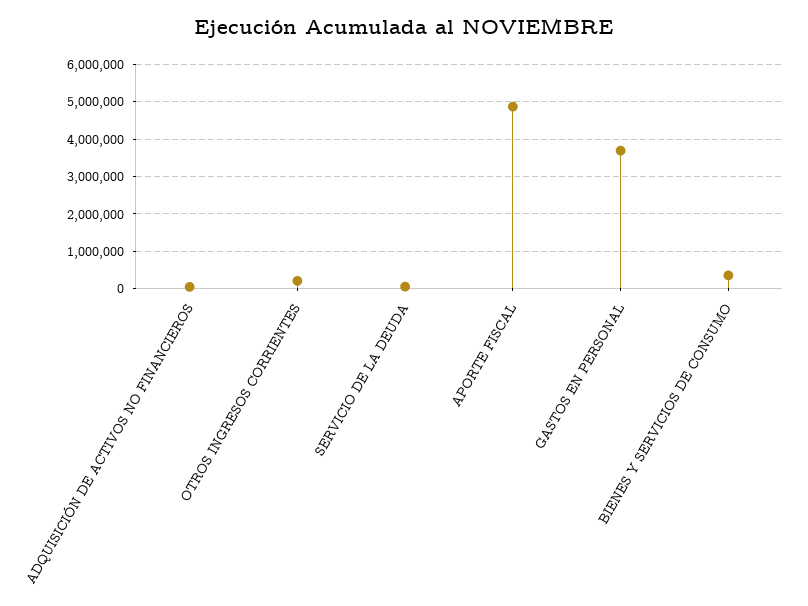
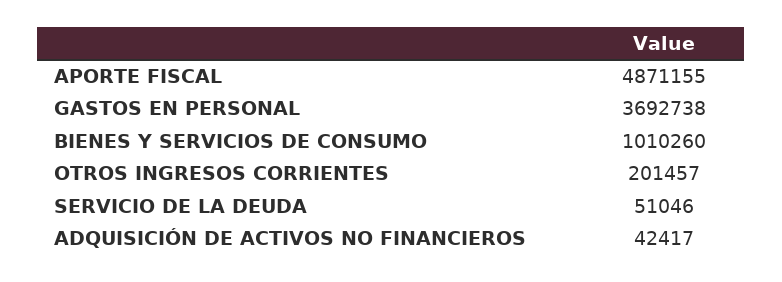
  {
    "ADQUISICIÓN DE ACTIVOS NO FINANCIEROS": 42417,
    "OTROS INGRESOS CORRIENTES": 201457,
    "SERVICIO DE LA DEUDA": 51046,
    "APORTE FISCAL": 4871155,
    "GASTOS EN PERSONAL": 3692738,
-   "BIENES Y SERVICIOS DE CONSUMO": 400000
+   "BIENES Y SERVICIOS DE CONSUMO": 1010260
  }

